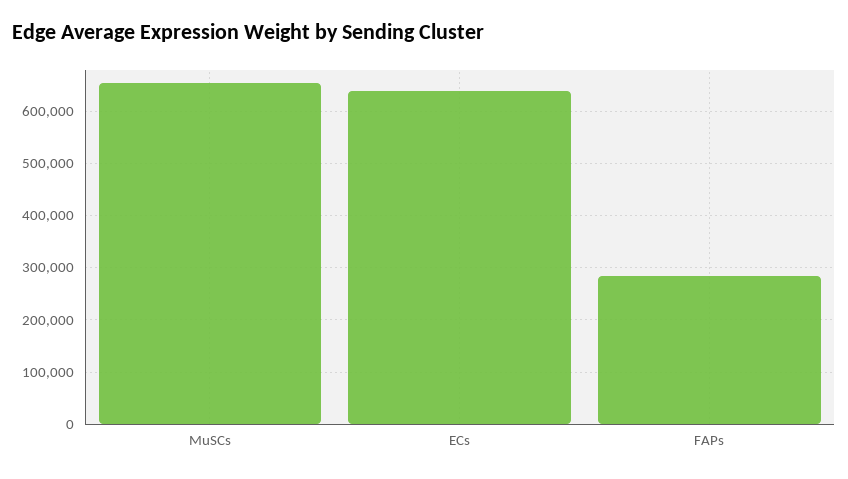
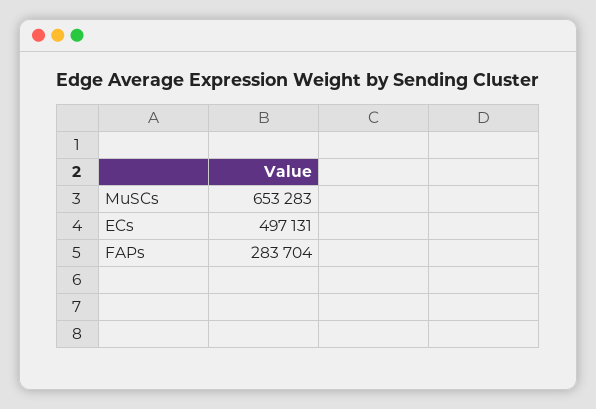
  {
    "MuSCs": 653283,
-   "ECs": 640000,
+   "ECs": 497131,
    "FAPs": 283704
  }

